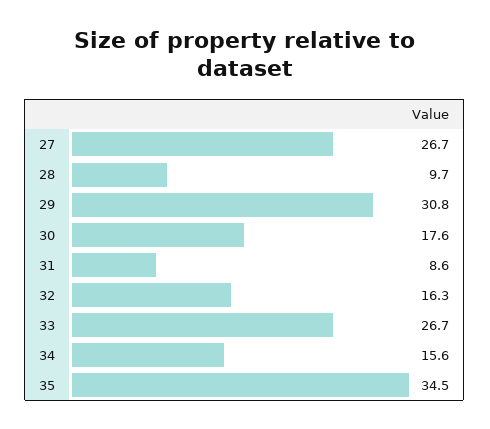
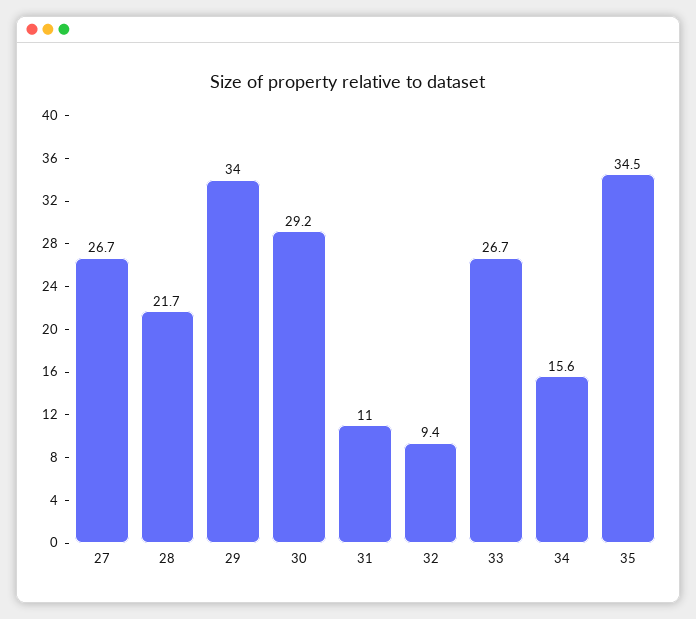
  {
    "27": 26.7,
-   "28": 9.7,
+   "28": 21.7,
-   "29": 30.8,
+   "29": 34,
-   "30": 17.6,
+   "30": 29.2,
-   "31": 8.6,
+   "31": 11,
-   "32": 16.3,
+   "32": 9.4,
    "33": 26.7,
    "34": 15.6,
    "35": 34.5
  }

